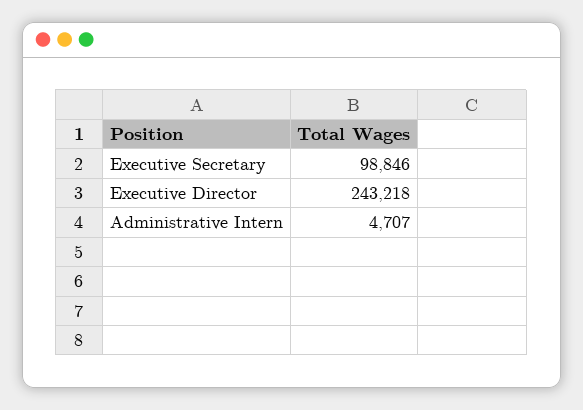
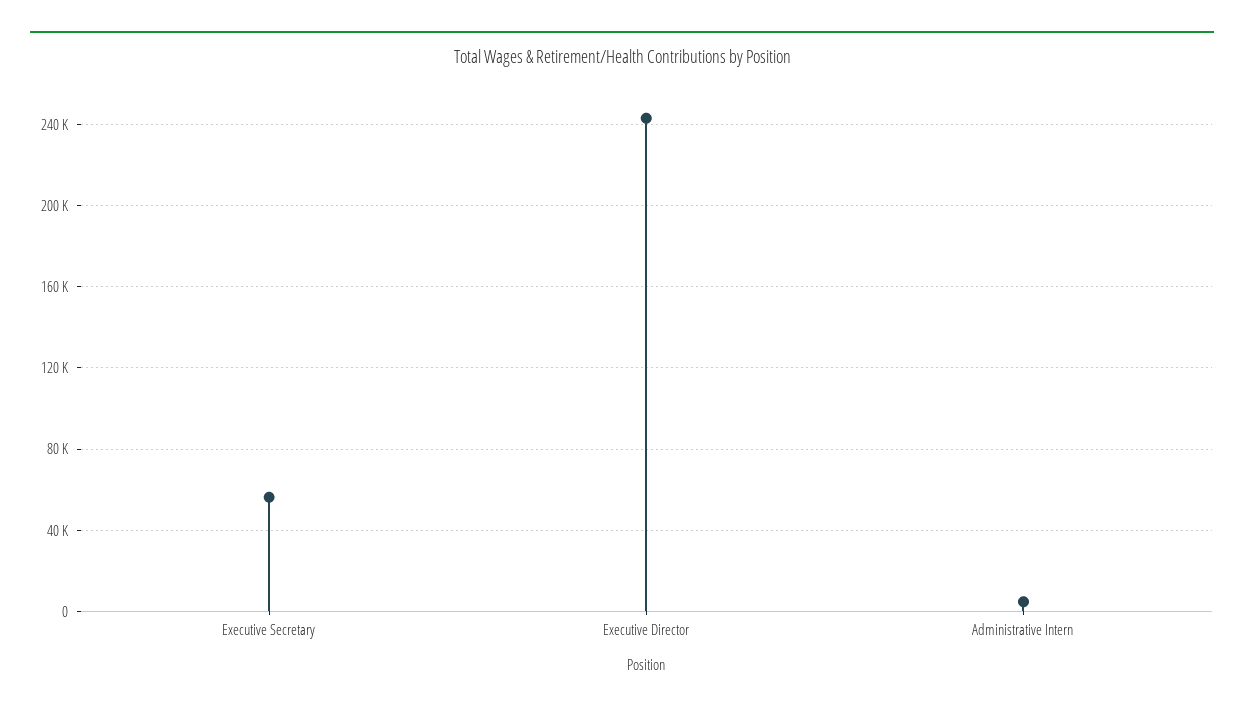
  {
-   "Executive Secretary": 98846,
+   "Executive Secretary": 55000,
    "Executive Director": 243218,
    "Administrative Intern": 4707
  }

